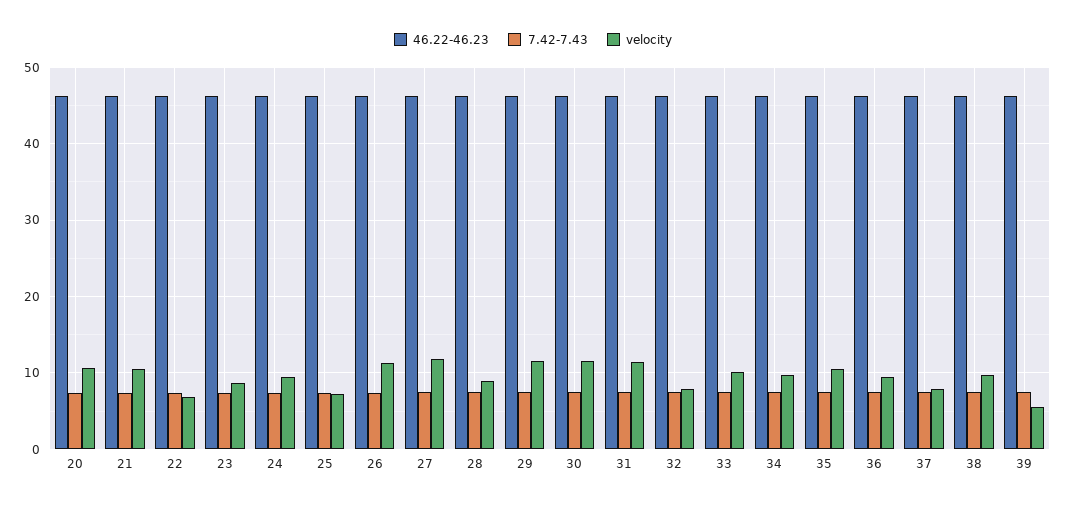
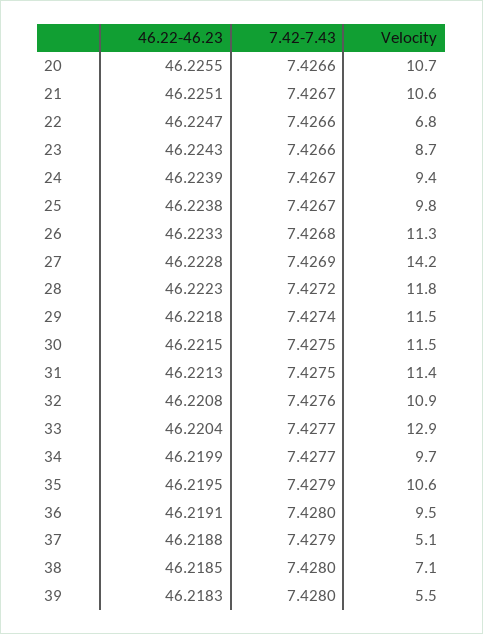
  {
    "46.22-46.23": {
      "20": 46.2255,
      "21": 46.2251,
      "22": 46.2247,
      "23": 46.2243,
      "24": 46.2239,
      "25": 46.2238,
      "26": 46.2233,
      "27": 46.2228,
      "28": 46.2223,
      "29": 46.2218,
      "30": 46.2215,
      "31": 46.2213,
      "32": 46.2208,
      "33": 46.2204,
      "34": 46.2199,
      "35": 46.2195,
      "36": 46.2191,
      "37": 46.2188,
      "38": 46.2185,
      "39": 46.2183
    },
    "7.42-7.43": {
      "20": 7.4266,
      "21": 7.4267,
      "22": 7.4266,
      "23": 7.4266,
      "24": 7.4267,
      "25": 7.4267,
      "26": 7.4268,
      "27": 7.4269,
      "28": 7.4272,
      "29": 7.4274,
      "30": 7.4275,
      "31": 7.4275,
      "32": 7.4276,
      "33": 7.4277,
      "34": 7.4277,
      "35": 7.4279,
      "36": 7.428,
      "37": 7.4279,
      "38": 7.428,
      "39": 7.428
    },
    "velocity": {
      "20": 10.7,
      "21": 10.6,
      "22": 6.8,
      "23": 8.7,
      "24": 9.4,
-     "25": 7,
+     "25": 9.8,
      "26": 11.3,
-     "27": 12,
+     "27": 14.2,
-     "28": 9,
+     "28": 11.8,
      "29": 11.5,
      "30": 11.5,
      "31": 11.4,
-     "32": 8,
+     "32": 10.9,
-     "33": 10,
+     "33": 12.9,
      "34": 9.7,
      "35": 10.6,
      "36": 9.5,
-     "37": 8,
+     "37": 5.1,
-     "38": 10,
+     "38": 7.1,
      "39": 5.5
    }
  }

